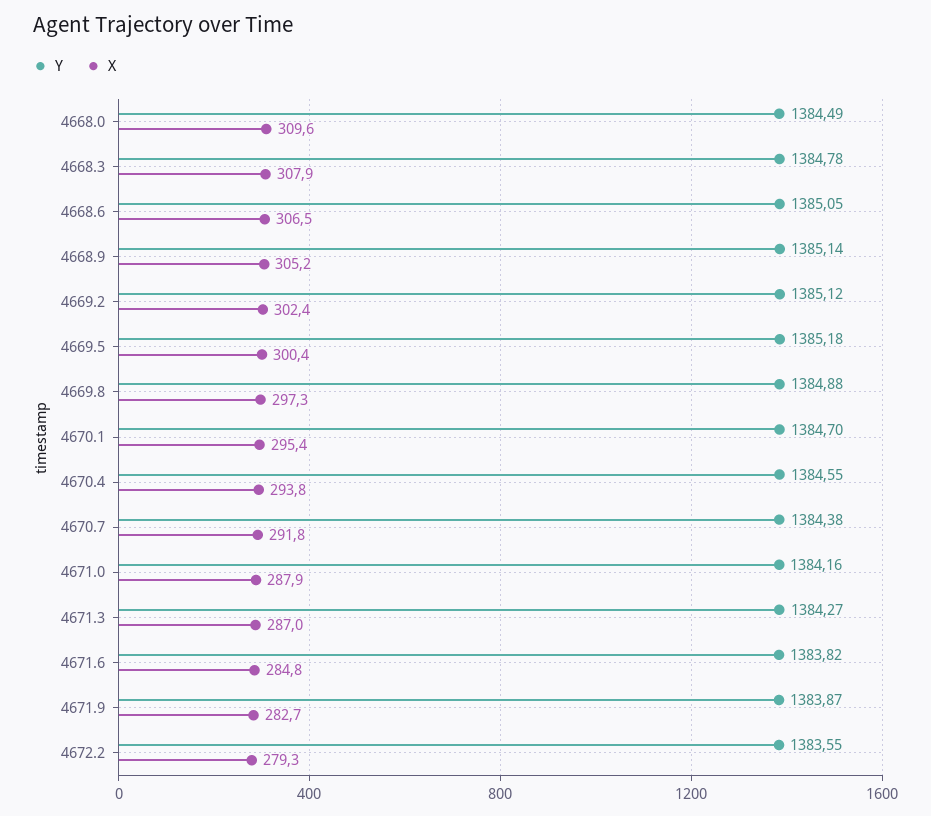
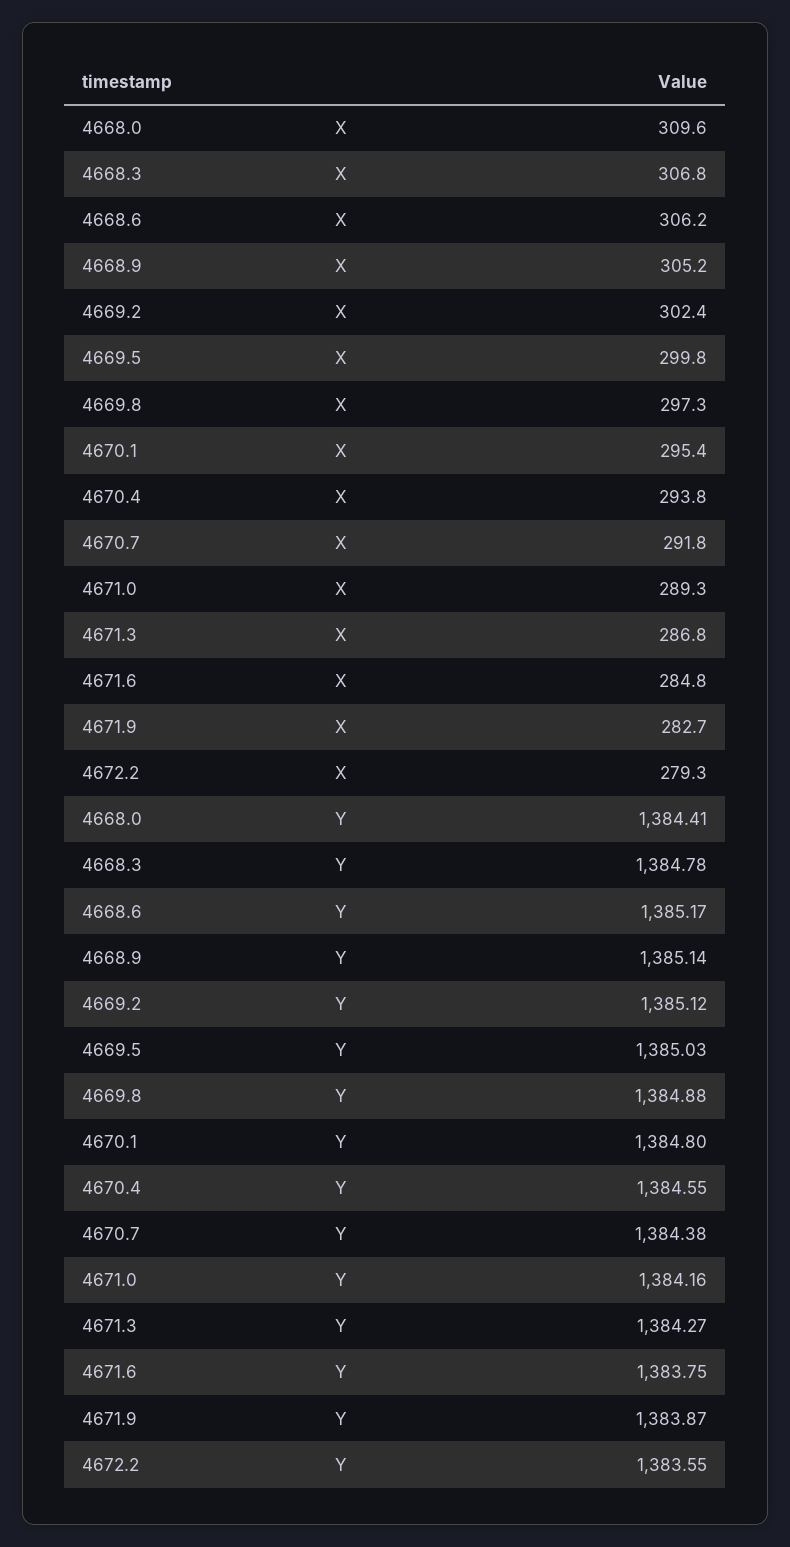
  {
    "Y": {
-     "4668.0": 1384.49,
+     "4668.0": 1384.41,
      "4668.3": 1384.78,
-     "4668.6": 1385.05,
+     "4668.6": 1385.17,
      "4668.9": 1385.14,
      "4669.2": 1385.12,
-     "4669.5": 1385.18,
+     "4669.5": 1385.03,
      "4669.8": 1384.88,
-     "4670.1": 1384.7,
+     "4670.1": 1384.8,
      "4670.4": 1384.55,
      "4670.7": 1384.38,
      "4671.0": 1384.16,
      "4671.3": 1384.27,
-     "4671.6": 1383.82,
+     "4671.6": 1383.75,
      "4671.9": 1383.87,
      "4672.2": 1383.55
    },
    "X": {
      "4668.0": 309.6,
-     "4668.3": 307.9,
+     "4668.3": 306.8,
-     "4668.6": 306.5,
+     "4668.6": 306.2,
      "4668.9": 305.2,
      "4669.2": 302.4,
-     "4669.5": 300.4,
+     "4669.5": 299.8,
      "4669.8": 297.3,
      "4670.1": 295.4,
      "4670.4": 293.8,
      "4670.7": 291.8,
-     "4671.0": 287.9,
+     "4671.0": 289.3,
-     "4671.3": 287,
+     "4671.3": 286.8,
      "4671.6": 284.8,
      "4671.9": 282.7,
      "4672.2": 279.3
    }
  }

